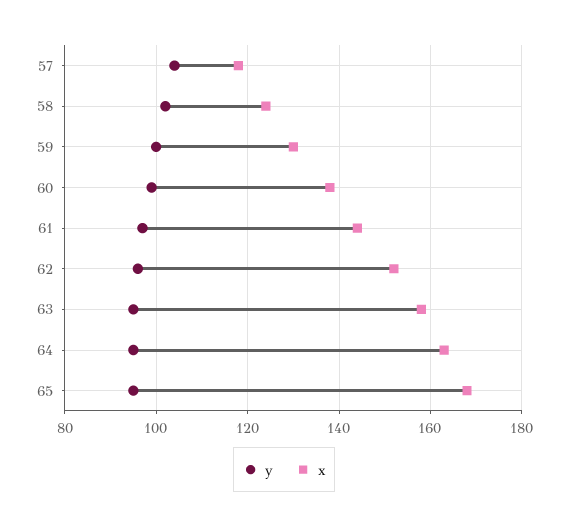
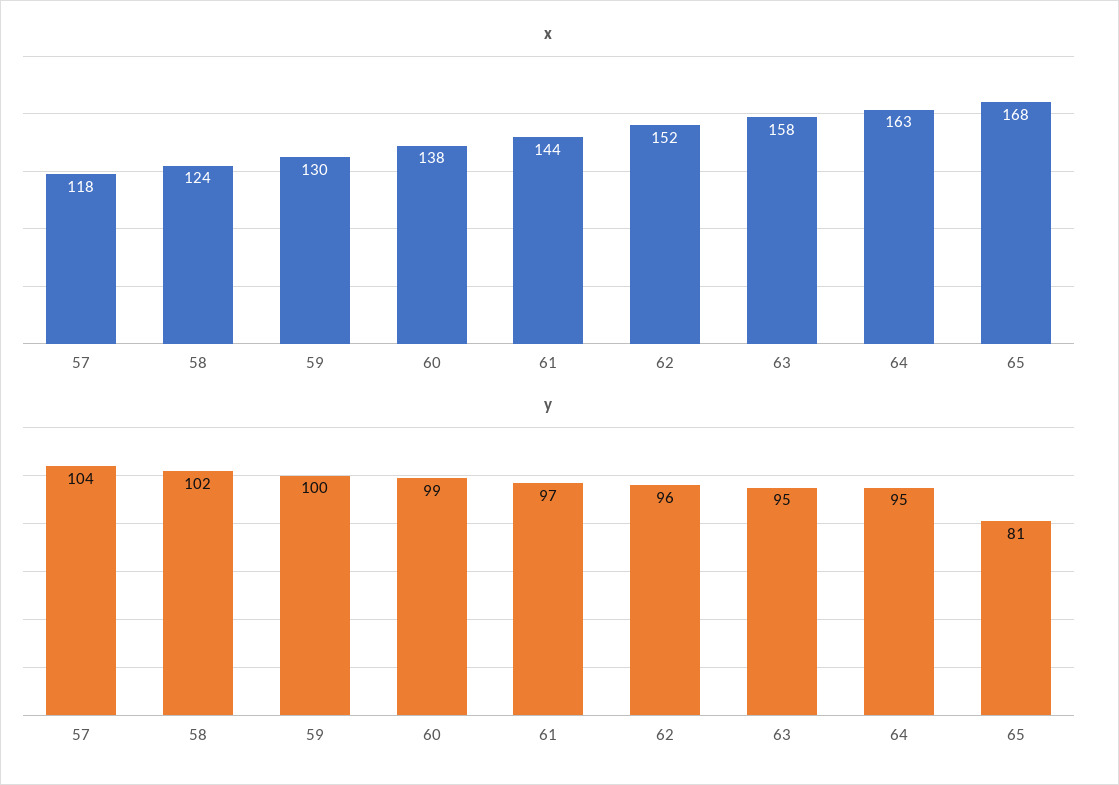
  {
    "y": {
      "57": 104,
      "58": 102,
      "59": 100,
      "60": 99,
      "61": 97,
      "62": 96,
      "63": 95,
      "64": 95,
-     "65": 95
+     "65": 81
    },
    "x": {
      "57": 118,
      "58": 124,
      "59": 130,
      "60": 138,
      "61": 144,
      "62": 152,
      "63": 158,
      "64": 163,
      "65": 168
    }
  }

